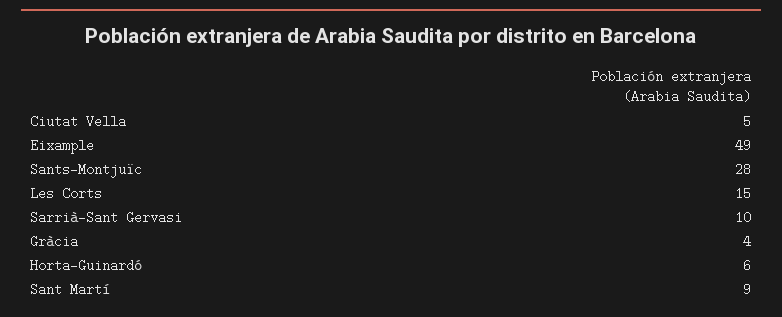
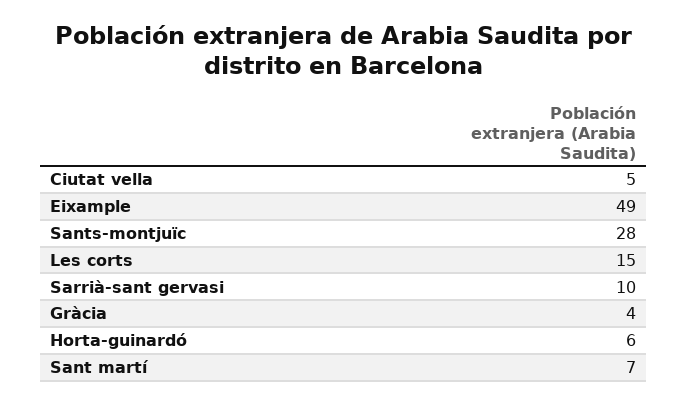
  {
    "Ciutat Vella": 5,
    "Eixample": 49,
    "Sants-Montjuïc": 28,
    "Les Corts": 15,
    "Sarrià-Sant Gervasi": 10,
    "Gràcia": 4,
    "Horta-Guinardó": 6,
-   "Sant Martí": 9
+   "Sant Martí": 7
  }

